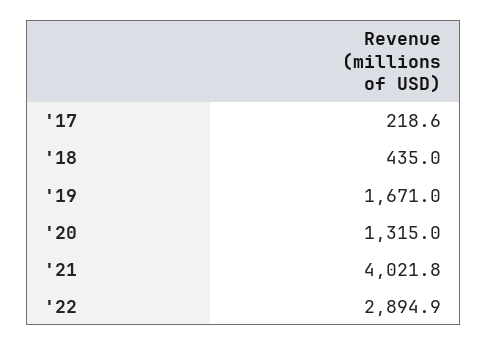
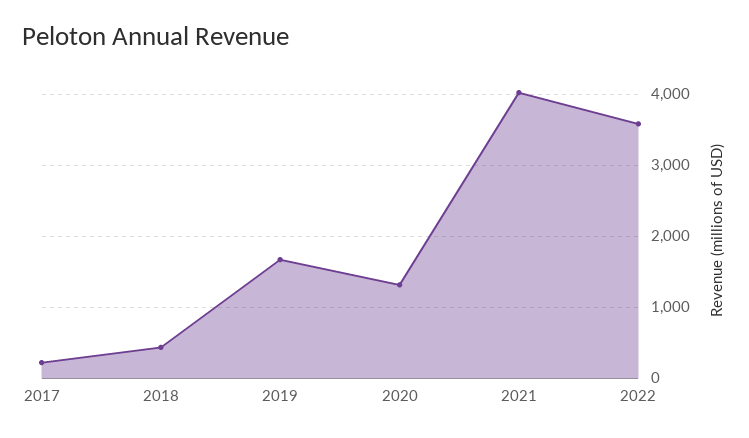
  {
    "'17": 218.6,
    "'18": 435,
    "'19": 1671,
    "'20": 1315,
    "'21": 4021.8,
-   "'22": 2894.9
+   "'22": 3600
  }

